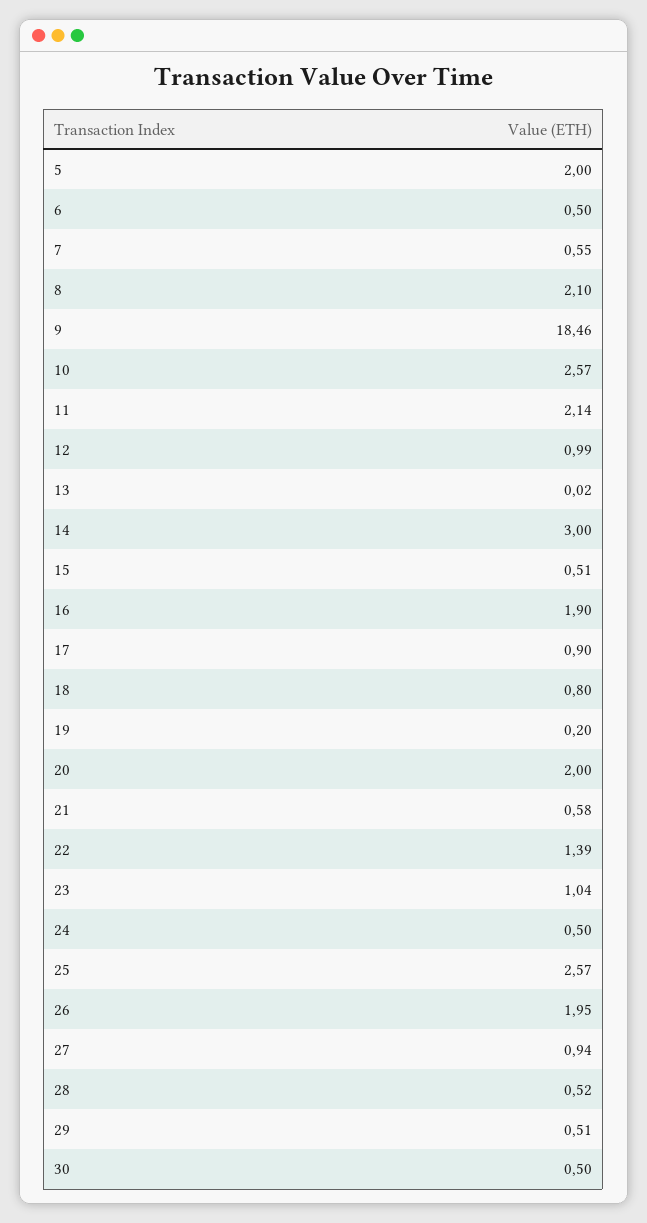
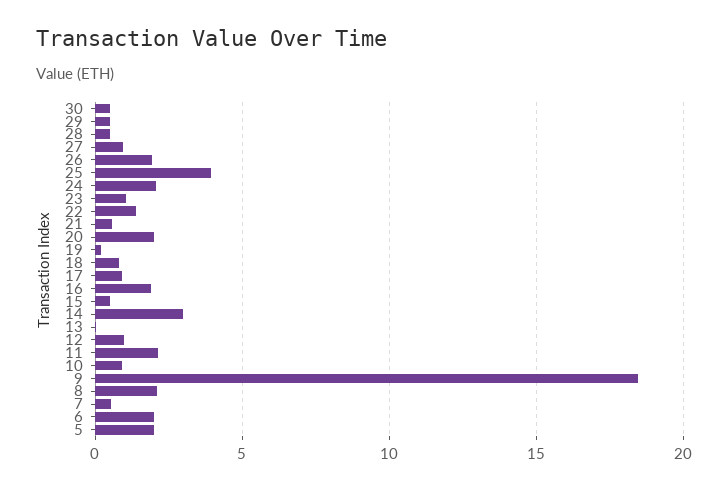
  {
    "5": 2,
-   "6": 0.5,
+   "6": 2,
    "7": 0.55,
    "8": 2.1,
    "9": 18.46,
-   "10": 2.57,
+   "10": 1,
    "11": 2.14,
    "12": 0.99,
    "13": 0.02,
    "14": 3,
    "15": 0.51,
    "16": 1.9,
    "17": 0.9,
    "18": 0.8,
    "19": 0.2,
    "20": 2,
    "21": 0.58,
    "22": 1.39,
    "23": 1.04,
-   "24": 0.5,
+   "24": 2,
-   "25": 2.57,
+   "25": 4,
    "26": 1.95,
    "27": 0.94,
    "28": 0.52,
    "29": 0.51,
    "30": 0.5
  }

